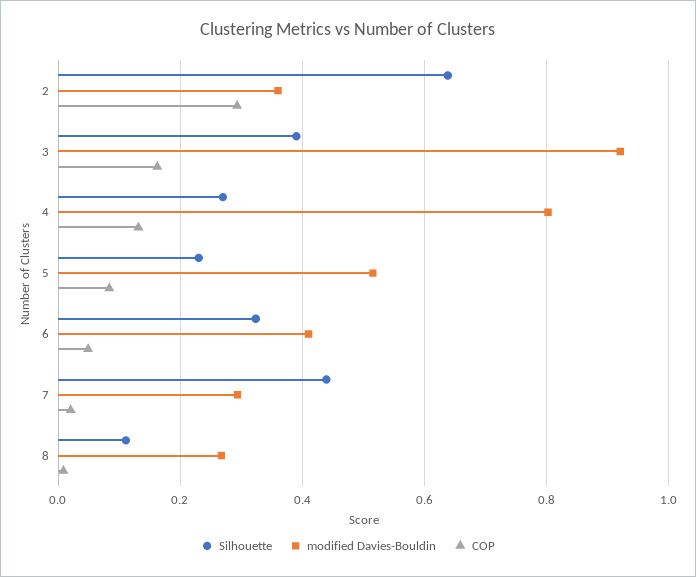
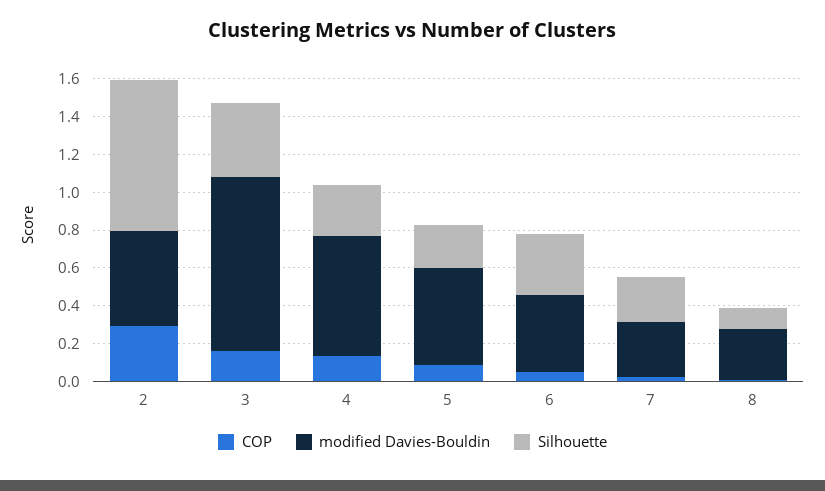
  {
    "Silhouette": {
-     "2": 0.64,
+     "2": 0.8,
      "3": 0.4,
      "4": 0.26,
      "5": 0.24,
      "6": 0.32,
-     "7": 0.44,
+     "7": 0.25,
      "8": 0.12
    },
    "modified Davies-Bouldin": {
-     "2": 0.36,
+     "2": 0.5,
      "3": 0.92,
-     "4": 0.8,
+     "4": 0.65,
      "5": 0.52,
      "6": 0.4,
      "7": 0.3,
      "8": 0.26
    },
    "COP": {
      "2": 0.3,
      "3": 0.16,
      "4": 0.14,
      "5": 0.08,
      "6": 0.04,
      "7": 0.02,
      "8": 0
    }
  }

